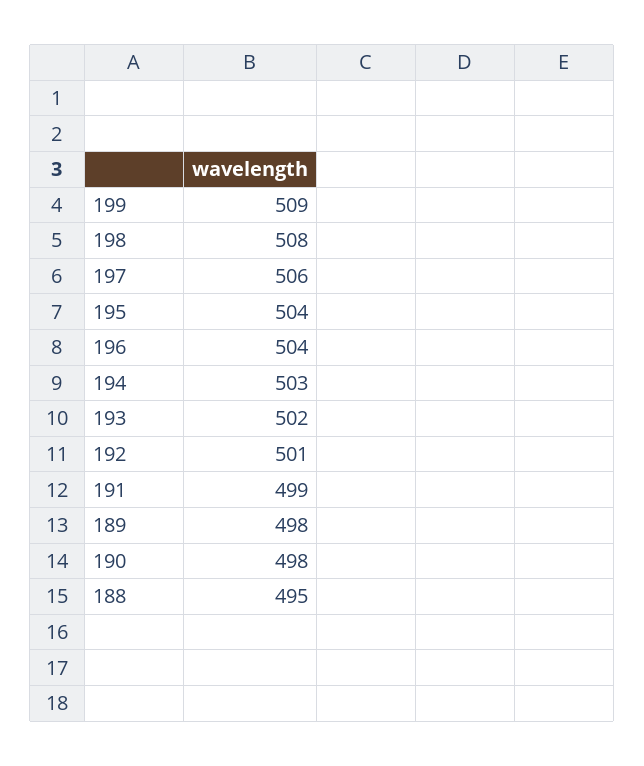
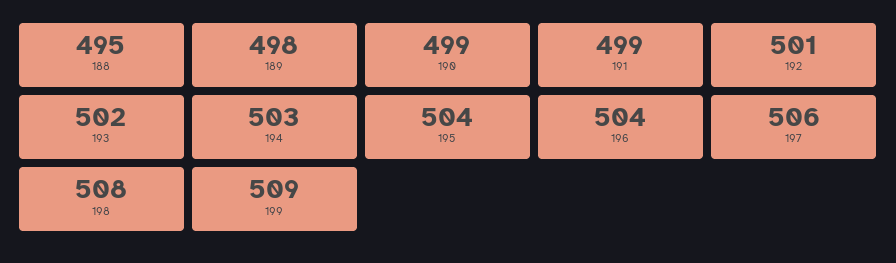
  {
    "199": 509,
    "198": 508,
    "197": 506,
    "195": 504,
    "196": 504,
    "194": 503,
    "193": 502,
    "192": 501,
    "191": 499,
    "189": 498,
-   "190": 498,
+   "190": 499,
    "188": 495
  }

